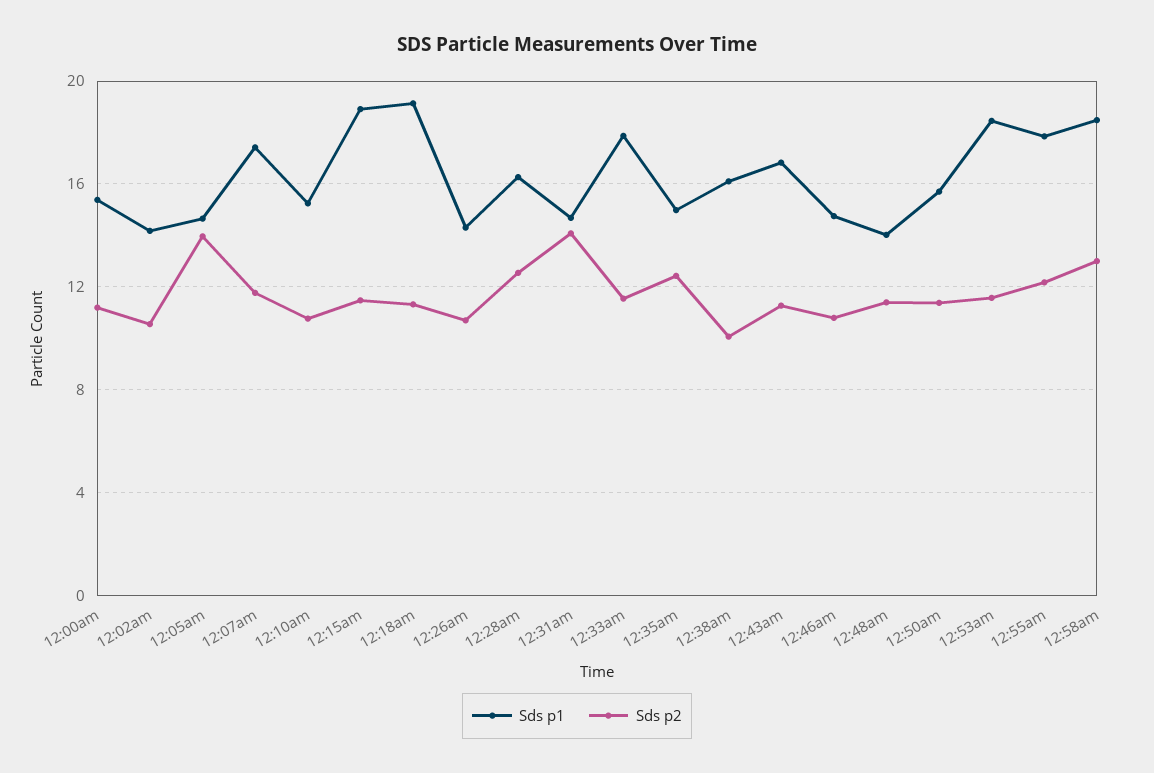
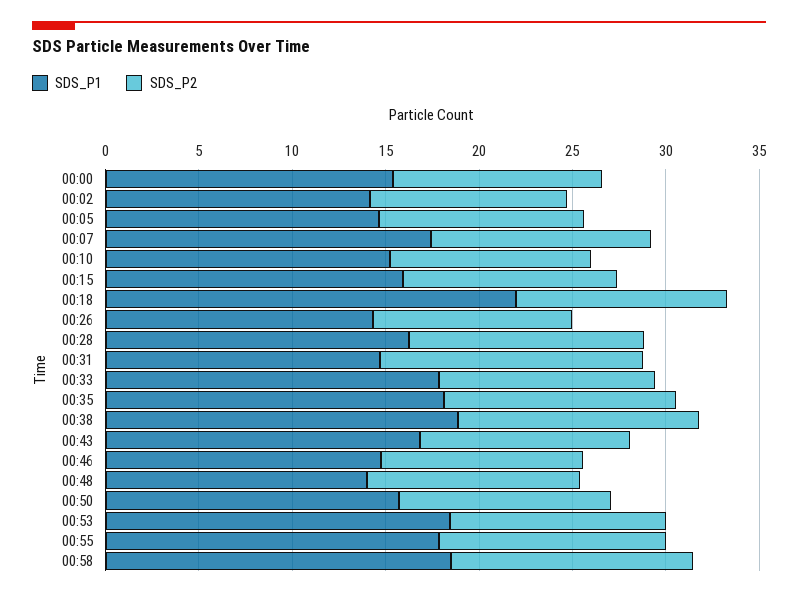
  {
    "Sds p1": {
      "12:00am": 15.5,
      "12:02am": 14,
      "12:05am": 14.5,
      "12:07am": 17.5,
      "12:10am": 15.5,
-     "12:15am": 19,
+     "12:15am": 16,
-     "12:18am": 19,
+     "12:18am": 22,
      "12:26am": 14.5,
      "12:28am": 16.5,
      "12:31am": 14.5,
      "12:33am": 18,
-     "12:35am": 15,
+     "12:35am": 18,
-     "12:38am": 16,
+     "12:38am": 19,
      "12:43am": 17,
      "12:46am": 15,
      "12:48am": 14,
      "12:50am": 15.5,
      "12:53am": 18.5,
      "12:55am": 18,
      "12:58am": 18.5
    },
    "Sds p2": {
      "12:00am": 11,
      "12:02am": 10.5,
-     "12:05am": 14,
+     "12:05am": 11,
      "12:07am": 12,
      "12:10am": 11,
      "12:15am": 11.5,
      "12:18am": 11.5,
      "12:26am": 10.5,
      "12:28am": 12.5,
      "12:31am": 14,
      "12:33am": 11.5,
      "12:35am": 12.5,
-     "12:38am": 10,
+     "12:38am": 13,
      "12:43am": 11.5,
      "12:46am": 11,
      "12:48am": 11.5,
      "12:50am": 11.5,
      "12:53am": 11.5,
      "12:55am": 12,
      "12:58am": 13
    }
  }

